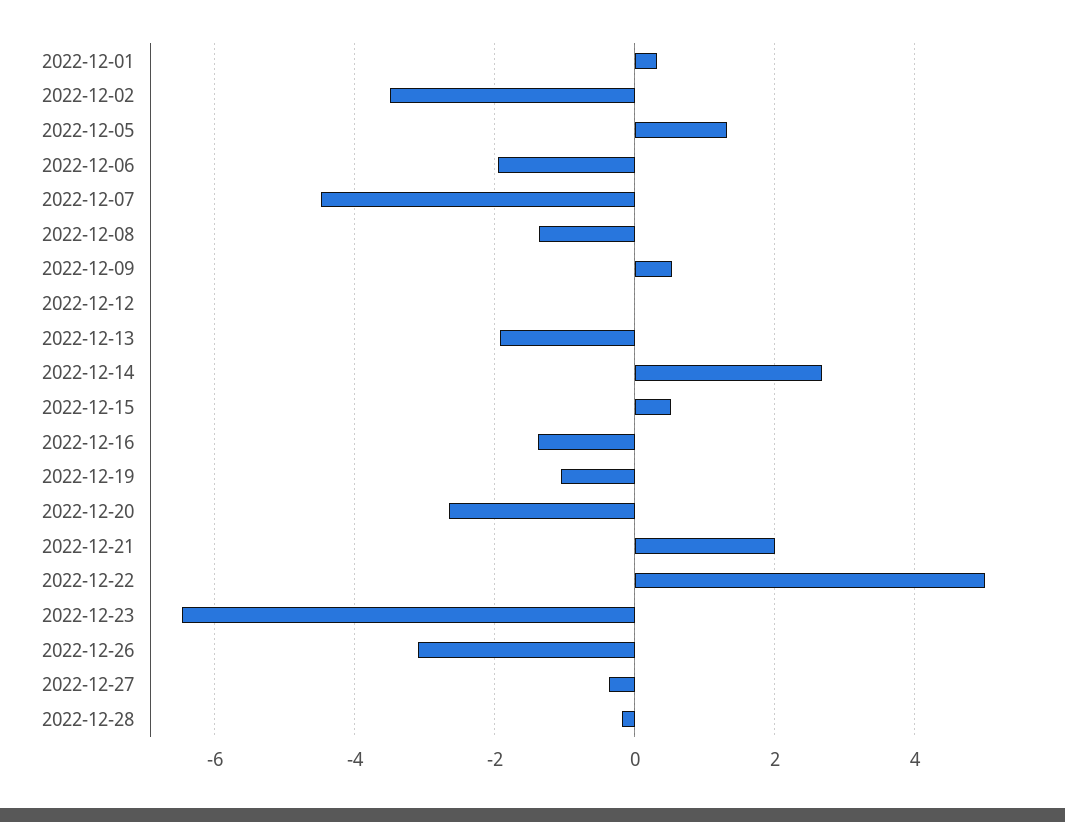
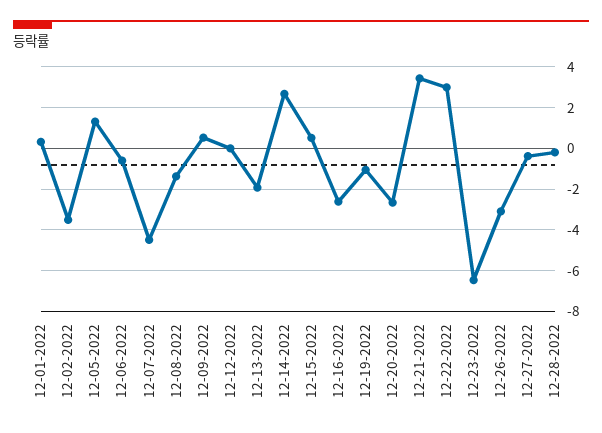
  {
    "2022-12-01": 0.4,
    "2022-12-02": -3.6,
    "2022-12-05": 1.4,
-   "2022-12-06": -2,
+   "2022-12-06": -0.5,
    "2022-12-07": -4.4,
    "2022-12-08": -1.4,
    "2022-12-09": 0.6,
    "2022-12-12": 0,
    "2022-12-13": -2,
    "2022-12-14": 2.6,
    "2022-12-15": 0.6,
-   "2022-12-16": -1.4,
+   "2022-12-16": -2.5,
    "2022-12-19": -1,
    "2022-12-20": -2.6,
-   "2022-12-21": 2,
+   "2022-12-21": 3.5,
-   "2022-12-22": 5,
+   "2022-12-22": 3,
    "2022-12-23": -6.4,
    "2022-12-26": -3,
    "2022-12-27": -0.4,
    "2022-12-28": -0.2
  }

